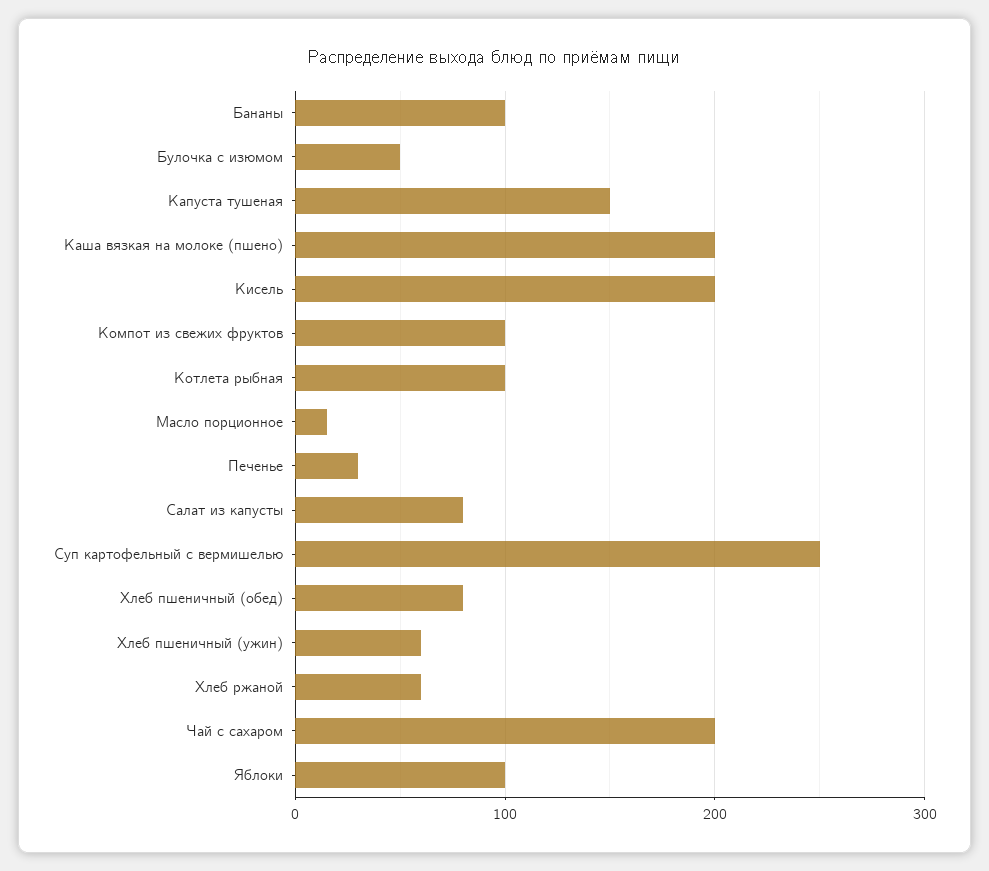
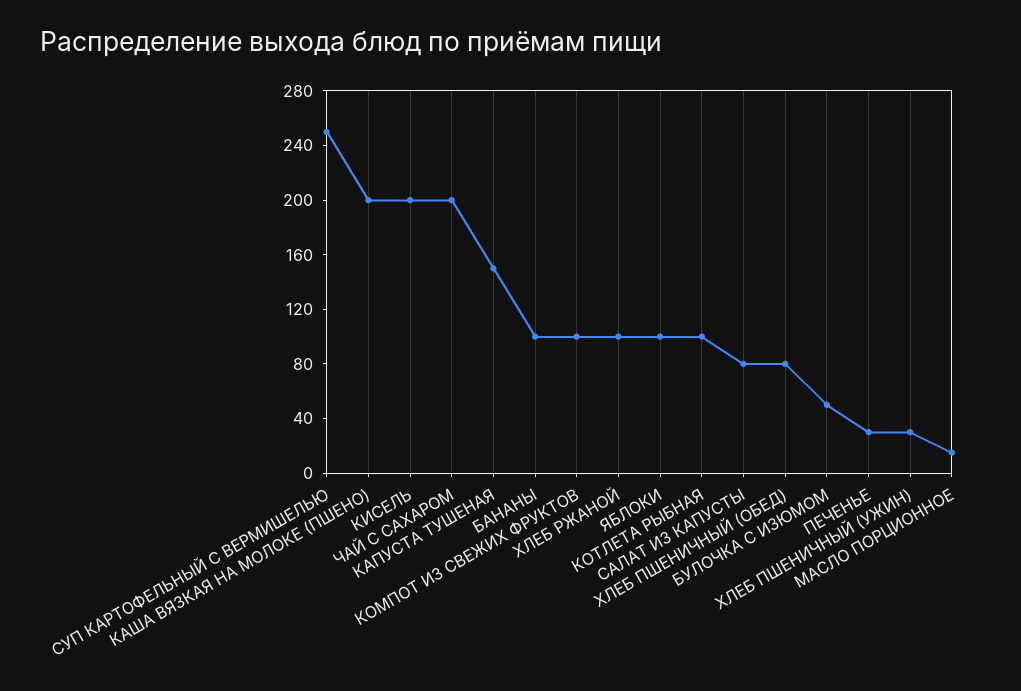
  {
    "Бананы": 100,
    "Булочка с изюмом": 50,
    "Капуста тушеная": 150,
    "Каша вязкая на молоке (пшено)": 200,
    "Кисель": 200,
    "Компот из свежих фруктов": 100,
    "Котлета рыбная": 100,
    "Масло порционное": 20,
    "Печенье": 30,
    "Салат из капусты": 80,
    "Суп картофельный с вермишелью": 250,
    "Хлеб пшеничный (обед)": 80,
-   "Хлеб пшеничный (ужин)": 60,
+   "Хлеб пшеничный (ужин)": 30,
-   "Хлеб ржаной": 60,
+   "Хлеб ржаной": 100,
    "Чай с сахаром": 200,
    "Яблоки": 100
  }

